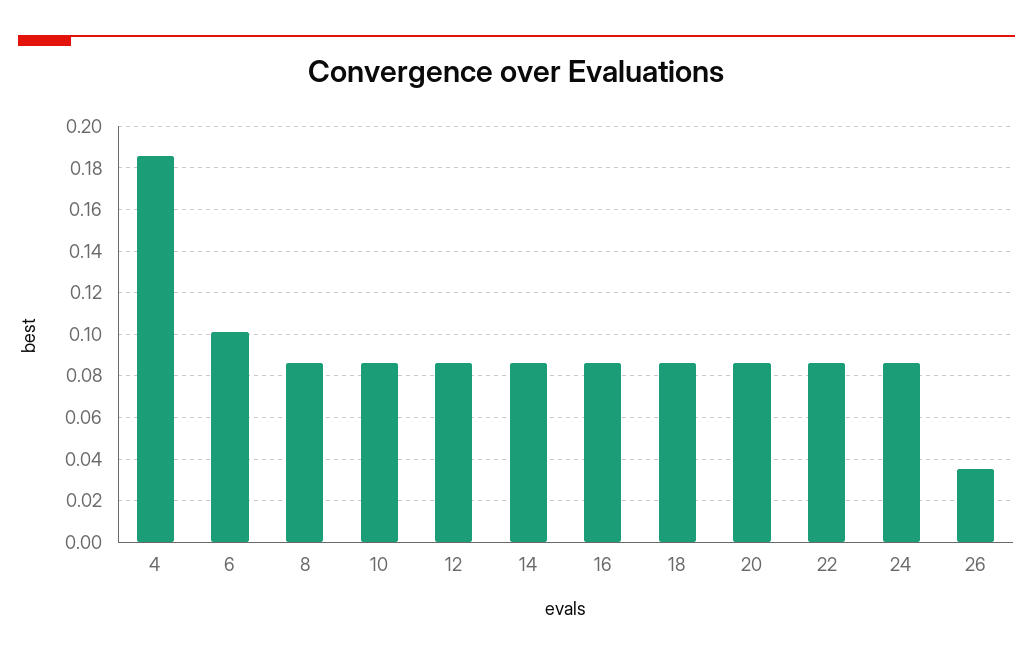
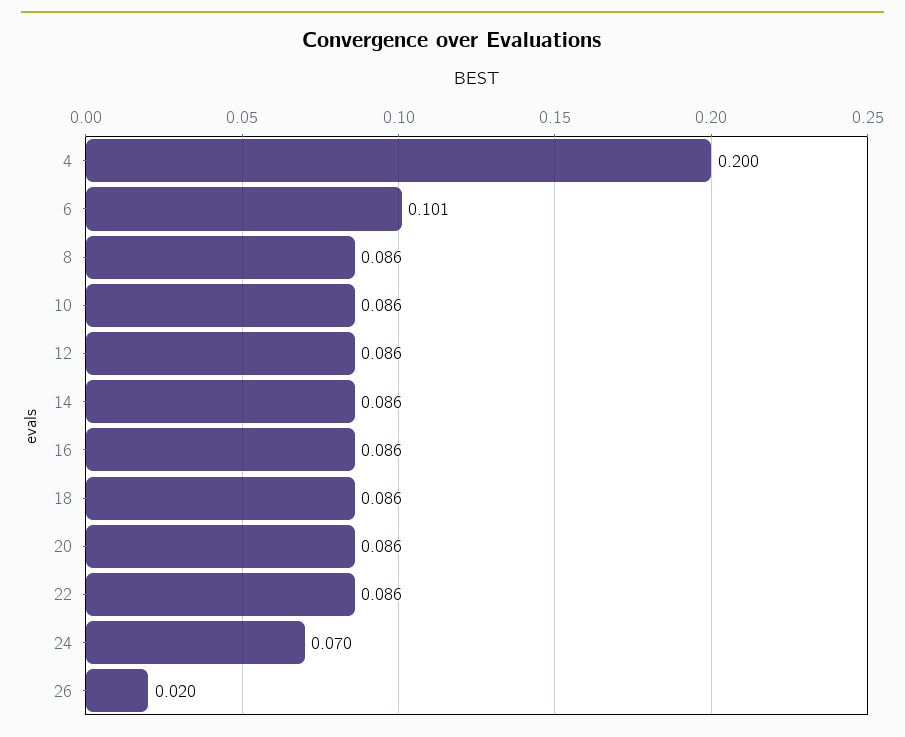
  {
-   "4": 0.185,
+   "4": 0.2,
    "6": 0.101,
    "8": 0.086,
    "10": 0.086,
    "12": 0.086,
    "14": 0.086,
    "16": 0.086,
    "18": 0.086,
    "20": 0.086,
    "22": 0.086,
-   "24": 0.085,
+   "24": 0.07,
-   "26": 0.035
+   "26": 0.02
  }

